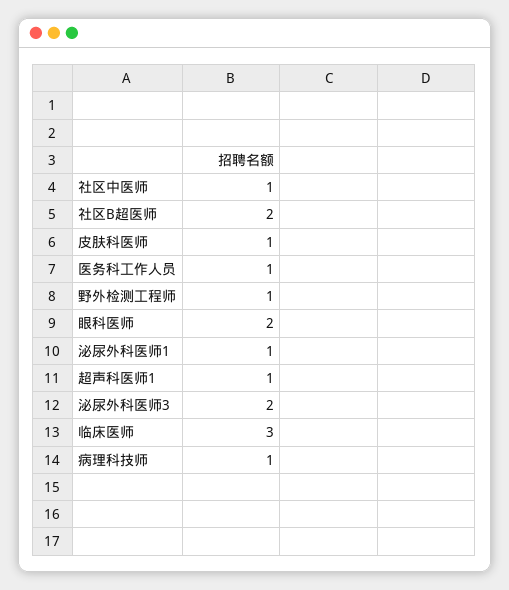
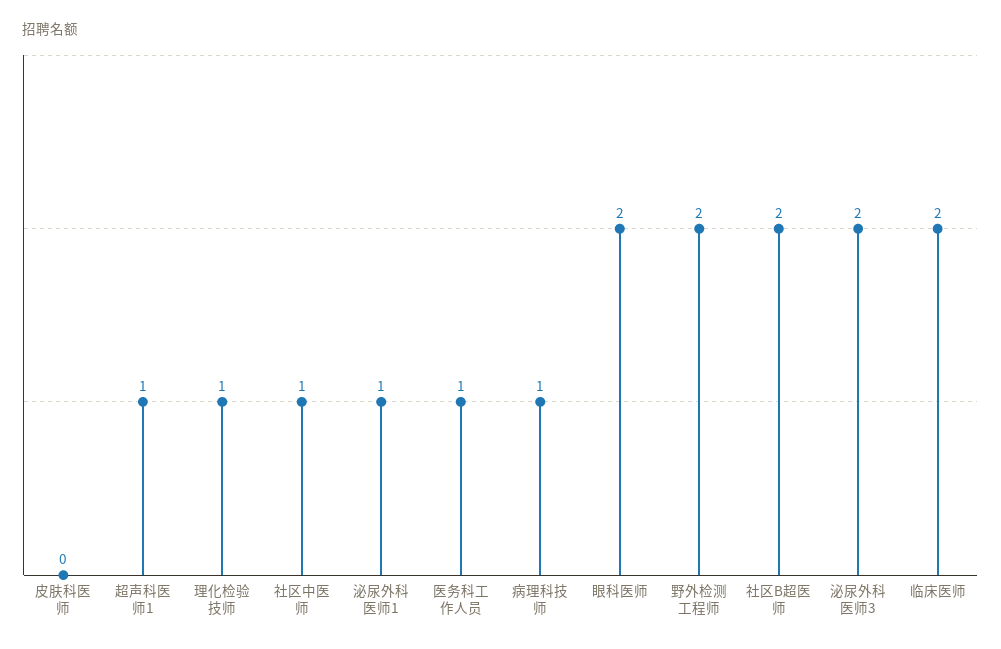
  {
    "社区中医师": 1,
    "社区B超医师": 2,
-   "皮肤科医师": 1,
+   "皮肤科医师": 0,
    "医务科工作人员": 1,
-   "野外检测工程师": 1,
+   "野外检测工程师": 2,
    "眼科医师": 2,
    "泌尿外科医师1": 1,
    "超声科医师1": 1,
    "泌尿外科医师3": 2,
-   "临床医师": 3,
+   "临床医师": 2,
-   "病理科技师": 1
+   "病理科技师": 1,
+   "理化检验技师": 1
  }

